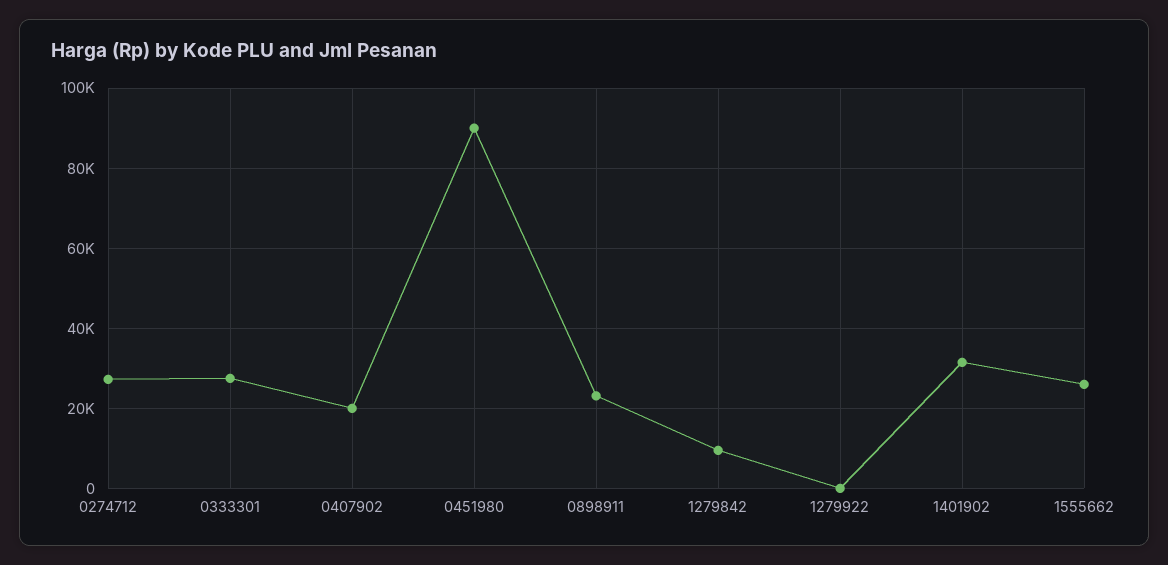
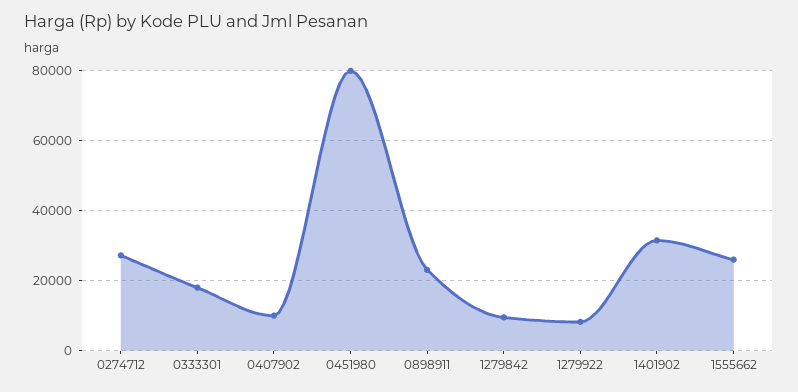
  {
    "0274712": 28000,
-   "0333301": 28000,
+   "0333301": 18000,
-   "0407902": 20000,
+   "0407902": 10000,
-   "0451980": 90000,
+   "0451980": 80000,
    "0898911": 24000,
    "1279842": 10000,
-   "1279922": 0,
+   "1279922": 8000,
    "1401902": 32000,
    "1555662": 26000
  }

